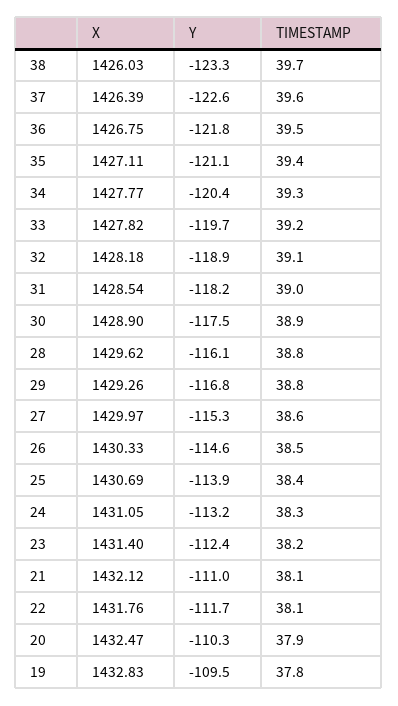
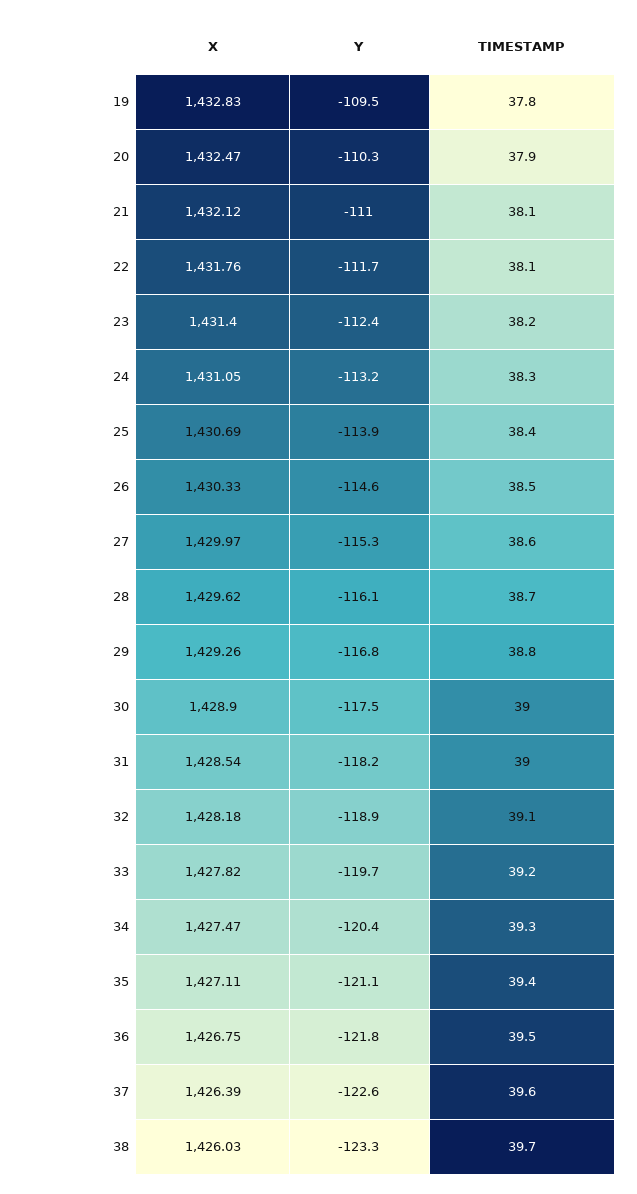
  {
    "X": {
      "38": 1426.03,
      "37": 1426.39,
      "36": 1426.75,
      "35": 1427.11,
-     "34": 1427.77,
+     "34": 1427.47,
      "33": 1427.82,
      "32": 1428.18,
      "31": 1428.54,
      "30": 1428.9,
      "28": 1429.62,
      "29": 1429.26,
      "27": 1429.97,
      "26": 1430.33,
      "25": 1430.69,
      "24": 1431.05,
      "23": 1431.4,
      "21": 1432.12,
      "22": 1431.76,
      "20": 1432.47,
      "19": 1432.83
    },
    "Y": {
      "38": -123.3,
      "37": -122.6,
      "36": -121.8,
      "35": -121.1,
      "34": -120.4,
      "33": -119.7,
      "32": -118.9,
      "31": -118.2,
      "30": -117.5,
      "28": -116.1,
      "29": -116.8,
      "27": -115.3,
      "26": -114.6,
      "25": -113.9,
      "24": -113.2,
      "23": -112.4,
      "21": -111,
      "22": -111.7,
      "20": -110.3,
      "19": -109.5
    },
    "TIMESTAMP": {
      "38": 39.7,
      "37": 39.6,
      "36": 39.5,
      "35": 39.4,
      "34": 39.3,
      "33": 39.2,
      "32": 39.1,
      "31": 39,
-     "30": 38.9,
+     "30": 39,
-     "28": 38.8,
+     "28": 38.7,
      "29": 38.8,
      "27": 38.6,
      "26": 38.5,
      "25": 38.4,
      "24": 38.3,
      "23": 38.2,
      "21": 38.1,
      "22": 38.1,
      "20": 37.9,
      "19": 37.8
    }
  }

